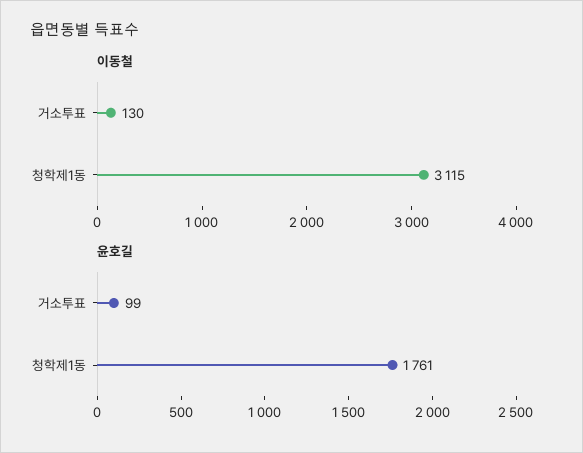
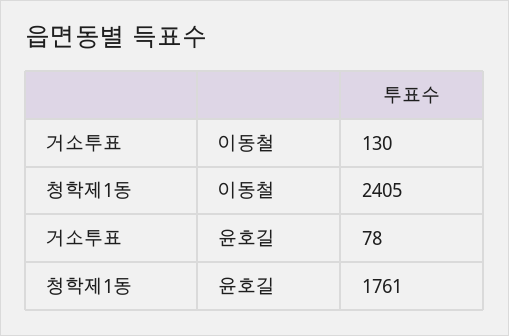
  {
    "이동철": {
      "거소투표": 130,
-     "청학제1동": 3115
+     "청학제1동": 2405
    },
    "윤호길": {
-     "거소투표": 99,
+     "거소투표": 78,
      "청학제1동": 1761
    }
  }

